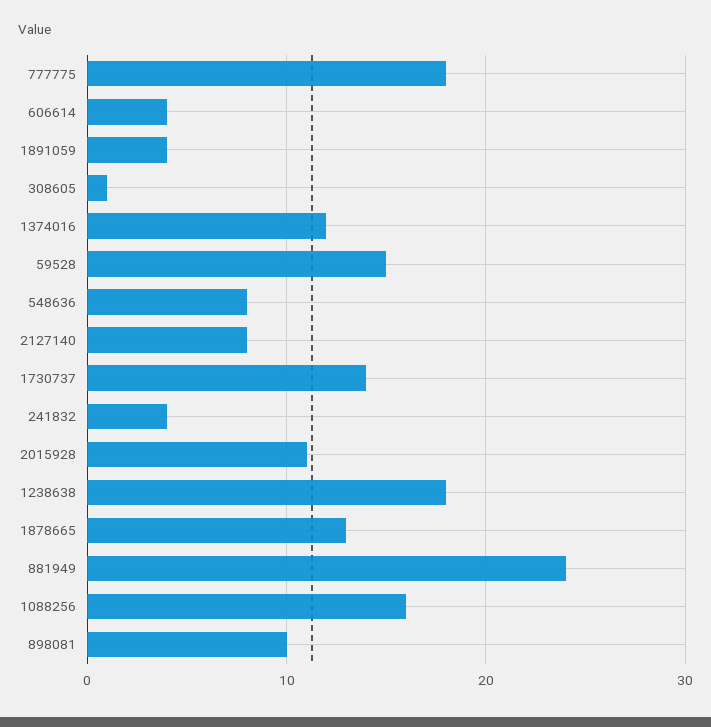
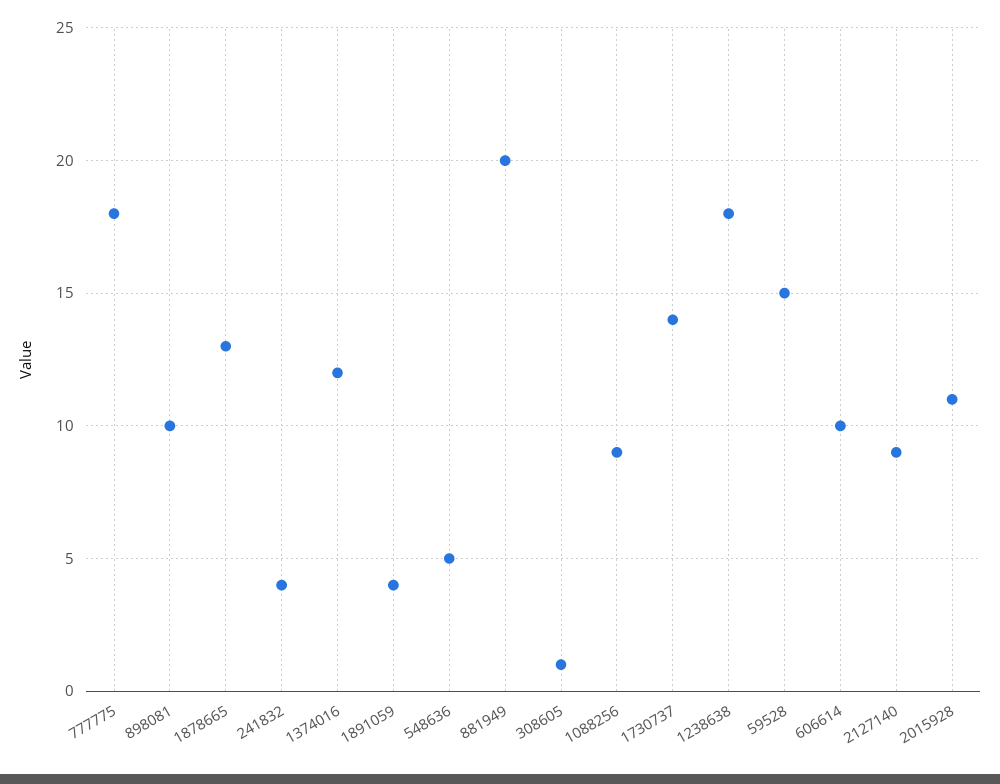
  {
    "777775": 18,
-   "606614": 4,
+   "606614": 10,
    "1891059": 4,
    "308605": 1,
    "1374016": 12,
    "59528": 15,
-   "548636": 8,
+   "548636": 5,
-   "2127140": 8,
+   "2127140": 9,
    "1730737": 14,
    "241832": 4,
    "2015928": 11,
    "1238638": 18,
    "1878665": 13,
-   "881949": 24,
+   "881949": 20,
-   "1088256": 16,
+   "1088256": 9,
    "898081": 10
  }

